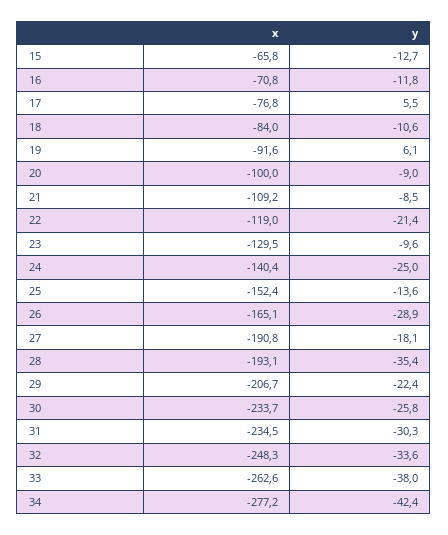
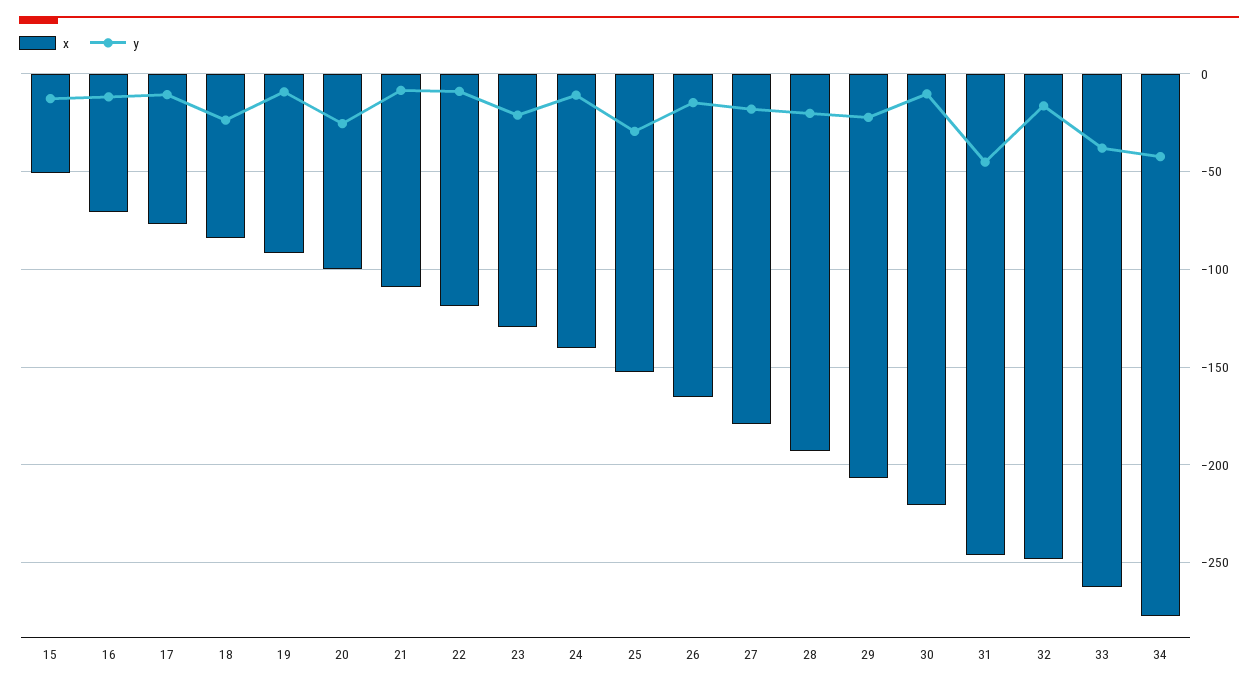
  {
    "x": {
-     "15": -65.8,
+     "15": -50,
      "16": -70.8,
      "17": -76.8,
      "18": -84,
      "19": -91.6,
      "20": -100,
      "21": -109.2,
      "22": -119,
      "23": -129.5,
      "24": -140.4,
      "25": -152.4,
      "26": -165.1,
-     "27": -190.8,
+     "27": -180,
      "28": -193.1,
      "29": -206.7,
-     "30": -233.7,
+     "30": -220,
-     "31": -234.5,
+     "31": -245,
      "32": -248.3,
      "33": -262.6,
      "34": -277.2
    },
    "y": {
      "15": -12.7,
      "16": -11.8,
-     "17": 5.5,
+     "17": -10,
-     "18": -10.6,
+     "18": -25,
-     "19": 6.1,
+     "19": -10,
-     "20": -9,
+     "20": -25,
      "21": -8.5,
-     "22": -21.4,
+     "22": -10,
-     "23": -9.6,
+     "23": -20,
-     "24": -25,
+     "24": -10,
-     "25": -13.6,
+     "25": -30,
-     "26": -28.9,
+     "26": -15,
      "27": -18.1,
-     "28": -35.4,
+     "28": -20,
      "29": -22.4,
-     "30": -25.8,
+     "30": -10,
-     "31": -30.3,
+     "31": -45,
-     "32": -33.6,
+     "32": -15,
      "33": -38,
      "34": -42.4
    }
  }

